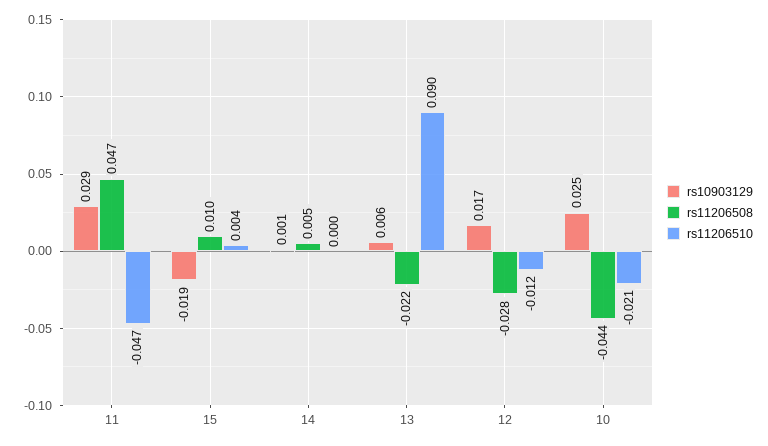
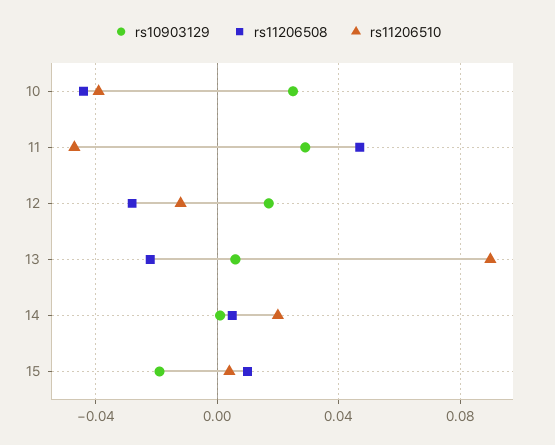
  {
    "rs10903129": {
      "11": 0.029,
      "15": -0.019,
      "14": 0.001,
      "13": 0.006,
      "12": 0.017,
      "10": 0.025
    },
    "rs11206508": {
      "11": 0.047,
      "15": 0.01,
      "14": 0.005,
      "13": -0.022,
      "12": -0.028,
      "10": -0.044
    },
    "rs11206510": {
      "11": -0.047,
      "15": 0.004,
-     "14": 0,
+     "14": 0.02,
      "13": 0.09,
      "12": -0.012,
-     "10": -0.021
+     "10": -0.04
    }
  }

